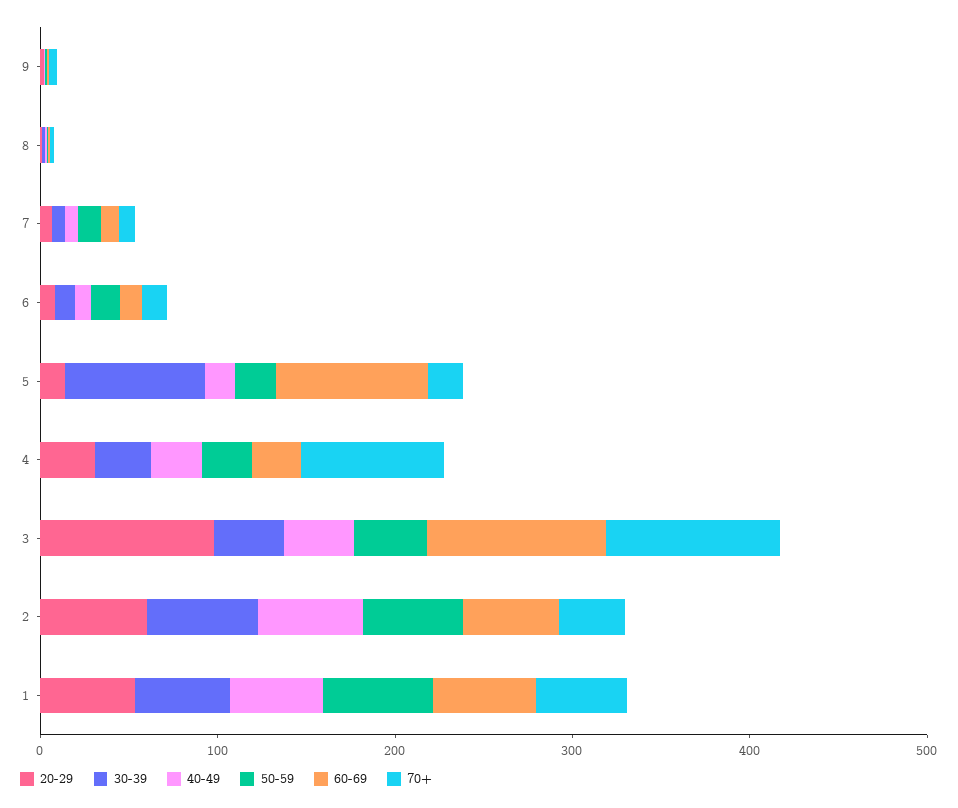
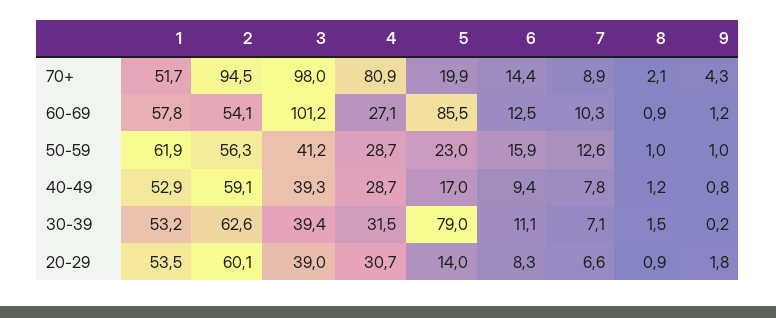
  {
    "20-29": {
      "9": 1.8,
      "8": 0.9,
      "7": 6.6,
      "6": 8.3,
      "5": 14,
      "4": 30.7,
-     "3": 100,
+     "3": 39,
      "2": 60.1,
      "1": 53.5
    },
    "30-39": {
      "9": 0.2,
      "8": 1.5,
      "7": 7.1,
      "6": 11.1,
      "5": 79,
      "4": 31.5,
      "3": 39.4,
      "2": 62.6,
      "1": 53.2
    },
    "40-49": {
      "9": 0.8,
      "8": 1.2,
      "7": 7.8,
      "6": 9.4,
      "5": 17,
      "4": 28.7,
      "3": 39.3,
      "2": 59.1,
      "1": 52.9
    },
    "50-59": {
      "9": 1,
      "8": 1,
      "7": 12.6,
      "6": 15.9,
      "5": 23,
      "4": 28.7,
      "3": 41.2,
      "2": 56.3,
      "1": 61.9
    },
    "60-69": {
      "9": 1.2,
      "8": 0.9,
      "7": 10.3,
      "6": 12.5,
      "5": 85.5,
      "4": 27.1,
      "3": 101.2,
      "2": 54.1,
      "1": 57.8
    },
    "70+": {
      "9": 4.3,
      "8": 2.1,
      "7": 8.9,
      "6": 14.4,
      "5": 19.9,
      "4": 80.9,
      "3": 98,
-     "2": 40,
+     "2": 94.5,
      "1": 51.7
    }
  }

